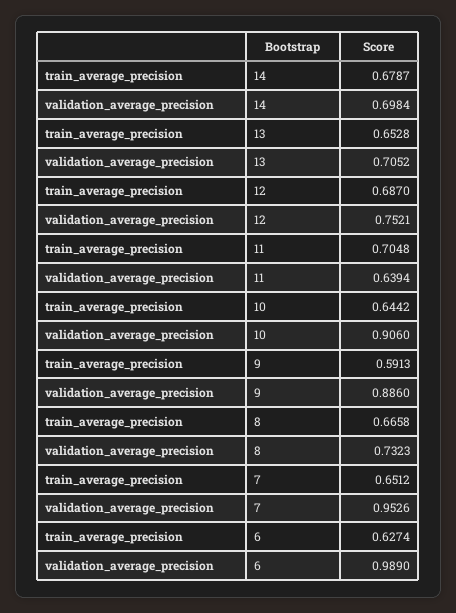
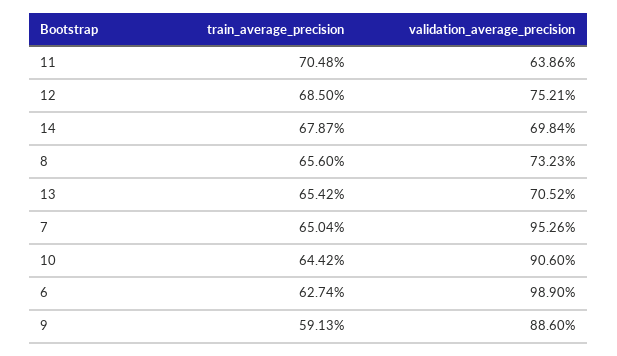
  {
    "train_average_precision": {
      "14": 0.6787,
-     "13": 0.6528,
+     "13": 0.6542,
-     "12": 0.687,
+     "12": 0.685,
      "11": 0.7048,
      "10": 0.6442,
      "9": 0.5913,
-     "8": 0.6658,
+     "8": 0.656,
-     "7": 0.6512,
+     "7": 0.6504,
      "6": 0.6274
    },
    "validation_average_precision": {
      "14": 0.6984,
      "13": 0.7052,
      "12": 0.7521,
-     "11": 0.6394,
+     "11": 0.6386,
      "10": 0.906,
      "9": 0.886,
      "8": 0.7323,
      "7": 0.9526,
      "6": 0.989
    }
  }

